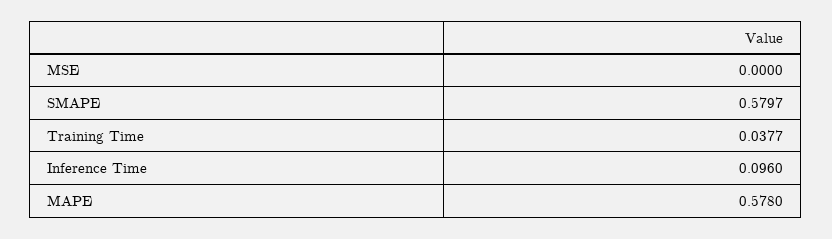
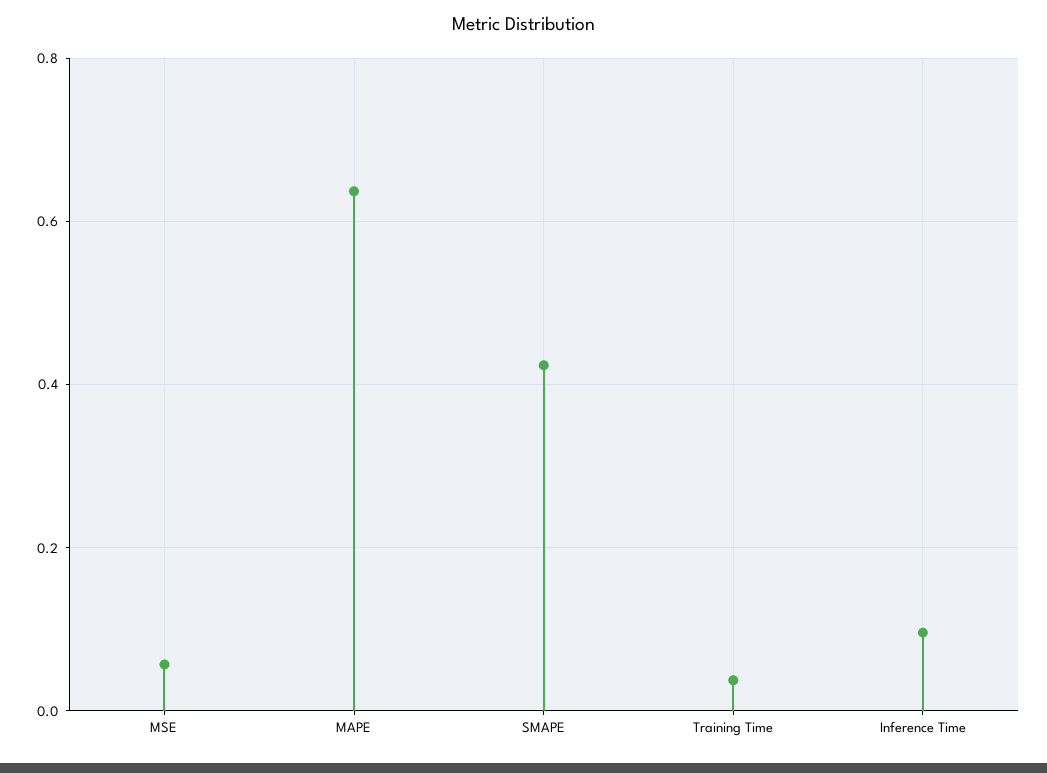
  {
-   "MSE": 0,
+   "MSE": 0.06,
-   "SMAPE": 0.5797,
+   "SMAPE": 0.42,
    "Training Time": 0.0377,
    "Inference Time": 0.096,
-   "MAPE": 0.578
+   "MAPE": 0.64
  }

